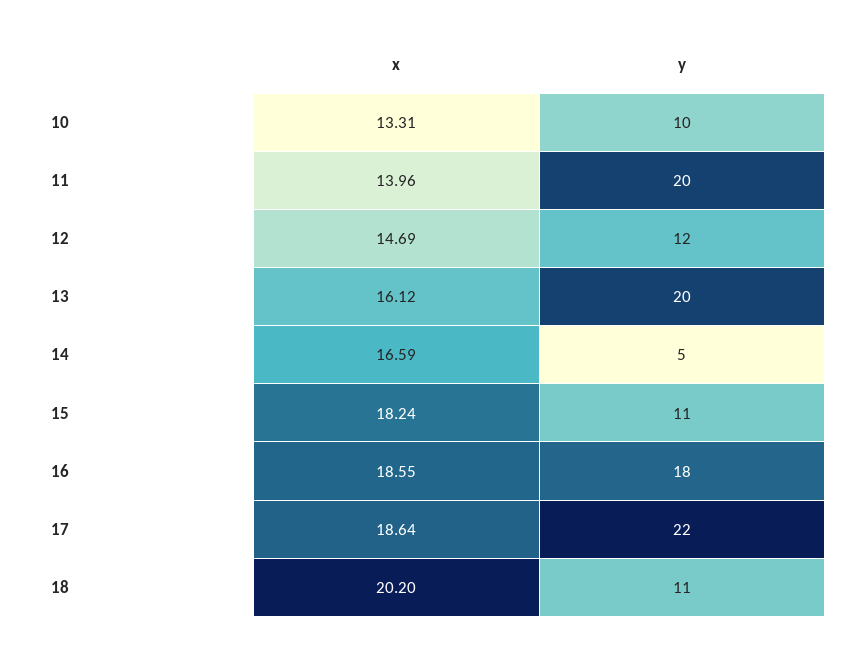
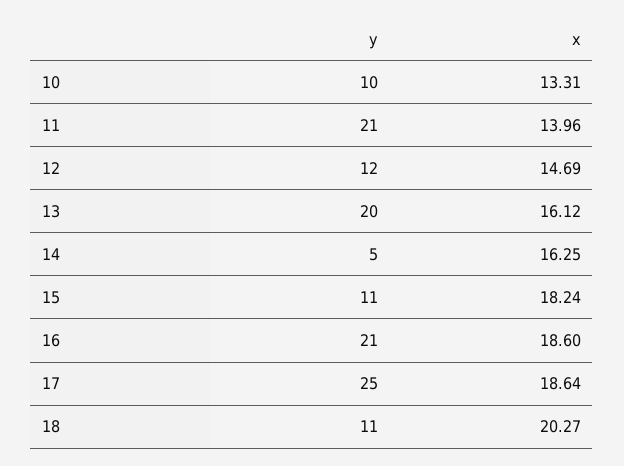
  {
    "x": {
      "10": 13.31,
      "11": 13.96,
      "12": 14.69,
      "13": 16.12,
-     "14": 16.59,
+     "14": 16.25,
      "15": 18.24,
-     "16": 18.55,
+     "16": 18.6,
      "17": 18.64,
-     "18": 20.2
+     "18": 20.27
    },
    "y": {
      "10": 10,
-     "11": 20,
+     "11": 21,
      "12": 12,
      "13": 20,
      "14": 5,
      "15": 11,
-     "16": 18,
+     "16": 21,
-     "17": 22,
+     "17": 25,
      "18": 11
    }
  }

